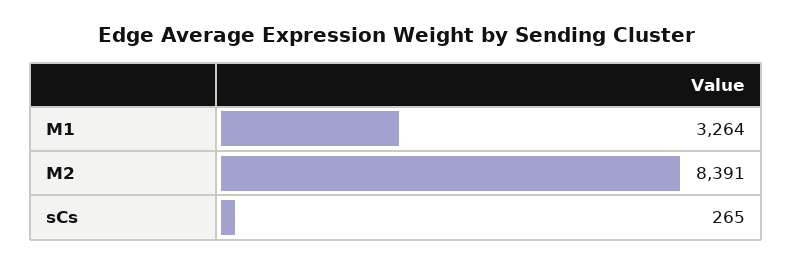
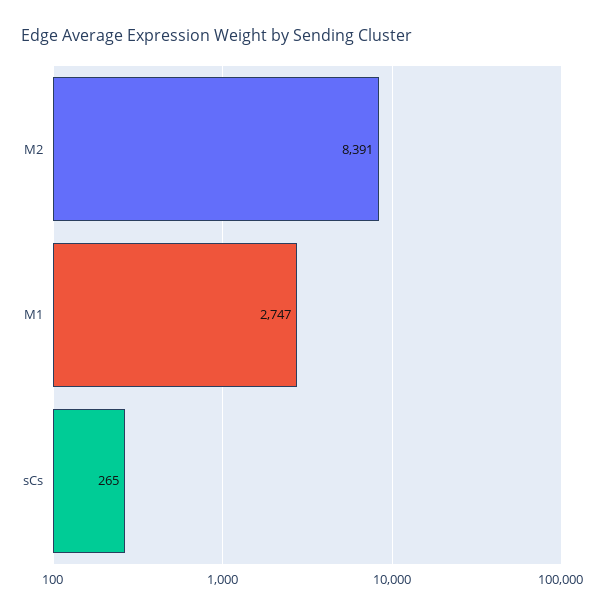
  {
-   "M1": 3264,
+   "M1": 2747,
    "M2": 8391,
    "sCs": 265
  }

